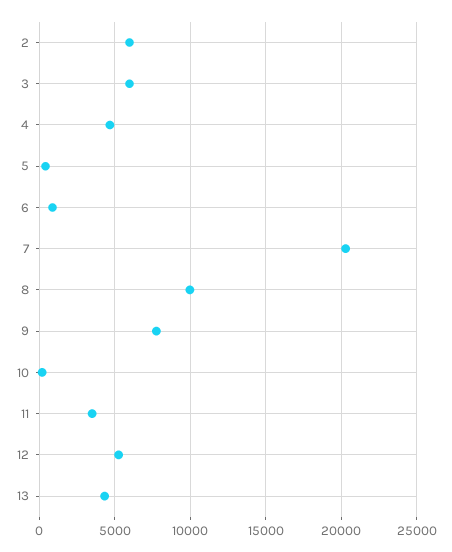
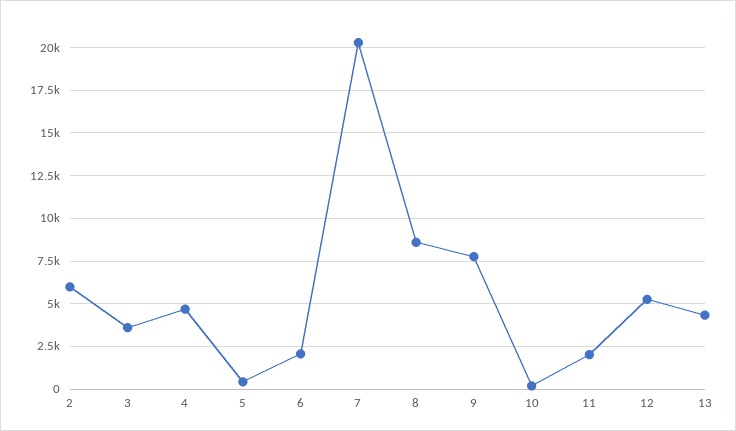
  {
    "2": 6000,
-   "3": 6000,
+   "3": 3500,
    "4": 4500,
    "5": 500,
-   "6": 1000,
+   "6": 2000,
    "7": 20500,
-   "8": 10000,
+   "8": 8500,
    "9": 8000,
    "10": 0,
-   "11": 3500,
+   "11": 2000,
    "12": 5500,
    "13": 4500
  }

